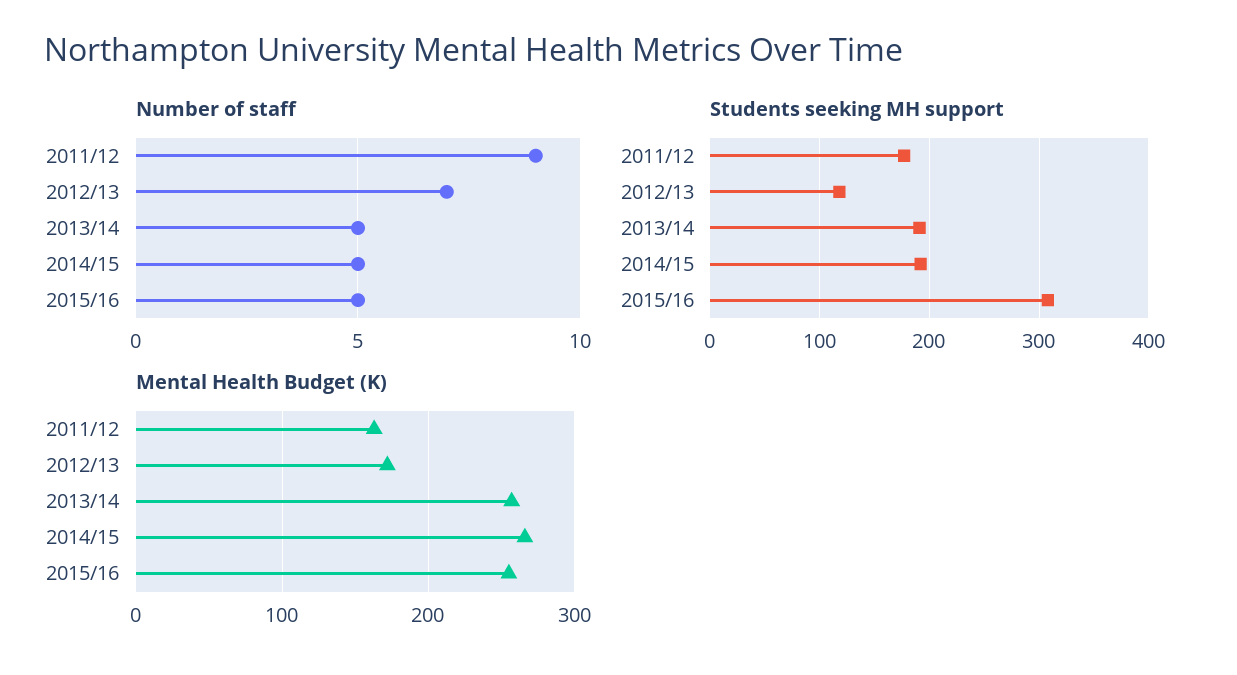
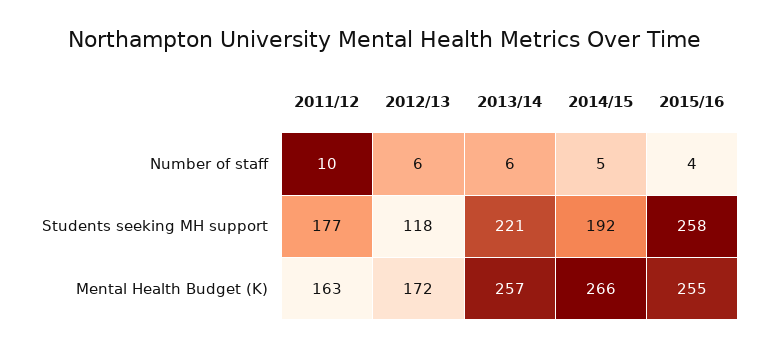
  {
    "Number of staff": {
-     "2011/12": 9,
+     "2011/12": 10,
-     "2012/13": 7,
+     "2012/13": 6,
-     "2013/14": 5,
+     "2013/14": 6,
      "2014/15": 5,
-     "2015/16": 5
+     "2015/16": 4
    },
    "Students seeking MH support": {
      "2011/12": 177,
      "2012/13": 118,
-     "2013/14": 190,
+     "2013/14": 221,
      "2014/15": 192,
-     "2015/16": 310
+     "2015/16": 258
    },
    "Mental Health Budget (K)": {
      "2011/12": 163,
      "2012/13": 172,
      "2013/14": 257,
      "2014/15": 266,
      "2015/16": 255
    }
  }

